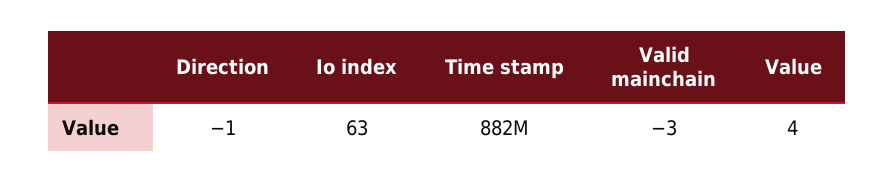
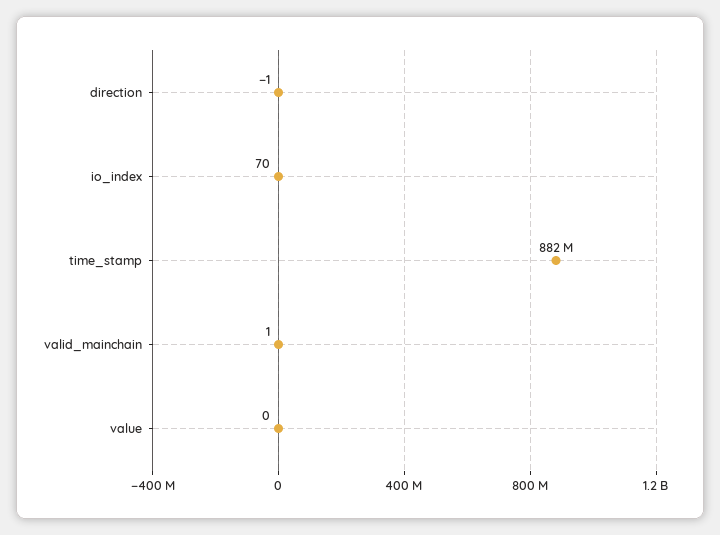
  {
    "Direction": -1,
-   "Io index": 63,
+   "Io index": 70,
    "Time stamp": 882000000,
-   "Valid mainchain": -3,
+   "Valid mainchain": 1,
-   "Value": 4
+   "Value": 0
  }

